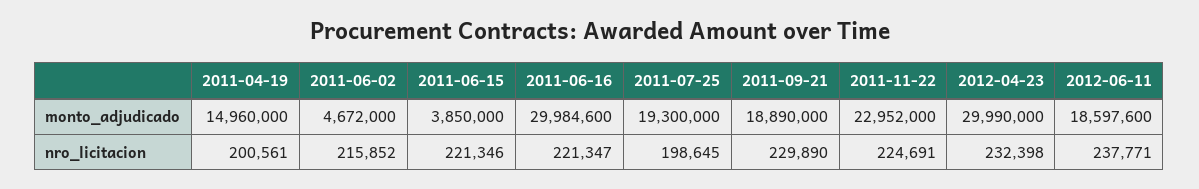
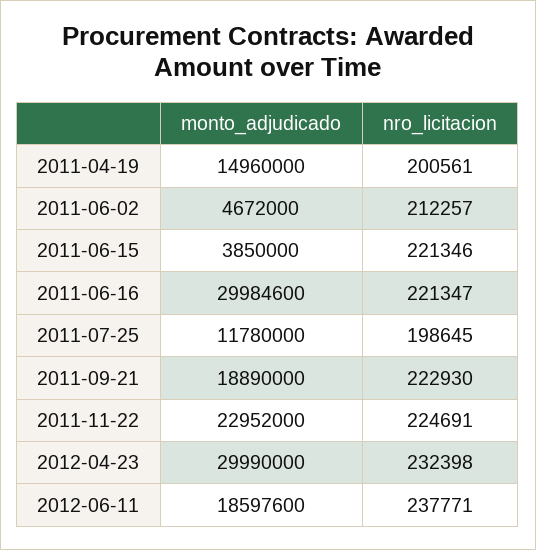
  {
    "2011-04-19": {
      "monto_adjudicado": 14960000,
      "nro_licitacion": 200561
    },
    "2011-06-02": {
      "monto_adjudicado": 4672000,
-     "nro_licitacion": 215852
+     "nro_licitacion": 212257
    },
    "2011-06-15": {
      "monto_adjudicado": 3850000,
      "nro_licitacion": 221346
    },
    "2011-06-16": {
      "monto_adjudicado": 29984600,
      "nro_licitacion": 221347
    },
    "2011-07-25": {
-     "monto_adjudicado": 19300000,
+     "monto_adjudicado": 11780000,
      "nro_licitacion": 198645
    },
    "2011-09-21": {
      "monto_adjudicado": 18890000,
-     "nro_licitacion": 229890
+     "nro_licitacion": 222930
    },
    "2011-11-22": {
      "monto_adjudicado": 22952000,
      "nro_licitacion": 224691
    },
    "2012-04-23": {
      "monto_adjudicado": 29990000,
      "nro_licitacion": 232398
    },
    "2012-06-11": {
      "monto_adjudicado": 18597600,
      "nro_licitacion": 237771
    }
  }

